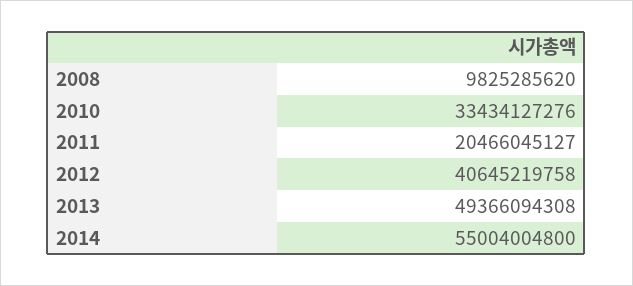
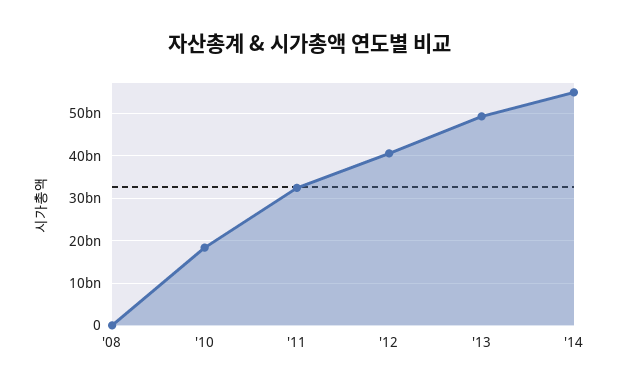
  {
-   "2008": 9825285620,
+   "2008": 0,
-   "2010": 33434127276,
+   "2010": 18000000000,
-   "2011": 20466045127,
+   "2011": 32000000000,
    "2012": 40645219758,
    "2013": 49366094308,
    "2014": 55004004800
  }

